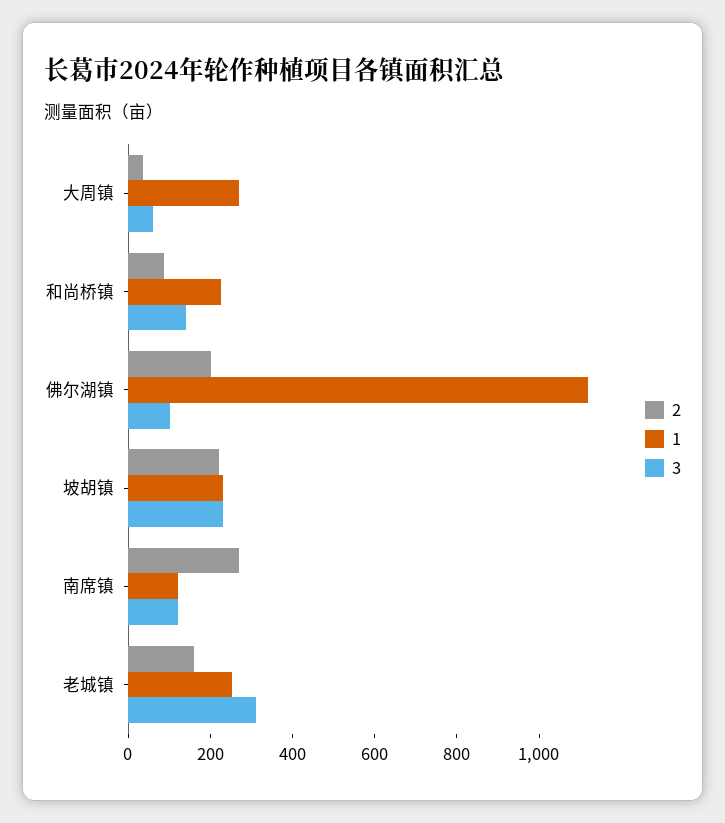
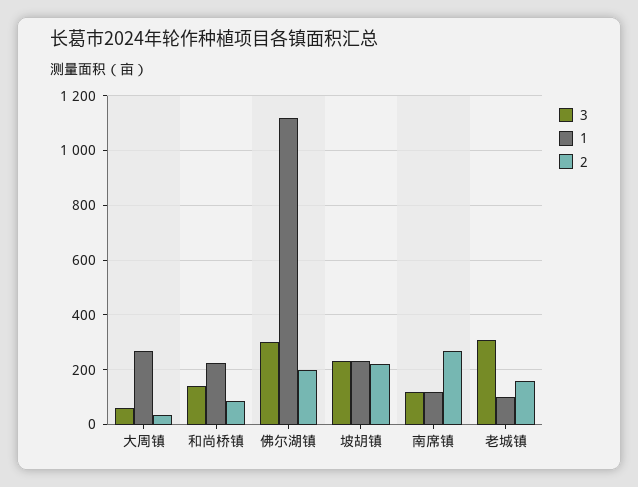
  {
    "2": {
      "大周镇": 25,
      "和尚桥镇": 75,
      "佛尔湖镇": 200,
      "坡胡镇": 225,
      "南席镇": 275,
      "老城镇": 150
    },
    "1": {
      "大周镇": 275,
      "和尚桥镇": 225,
      "佛尔湖镇": 1125,
      "坡胡镇": 225,
      "南席镇": 125,
-     "老城镇": 250
+     "老城镇": 100
    },
    "3": {
      "大周镇": 50,
      "和尚桥镇": 150,
-     "佛尔湖镇": 100,
+     "佛尔湖镇": 300,
      "坡胡镇": 225,
      "南席镇": 125,
      "老城镇": 300
    }
  }

